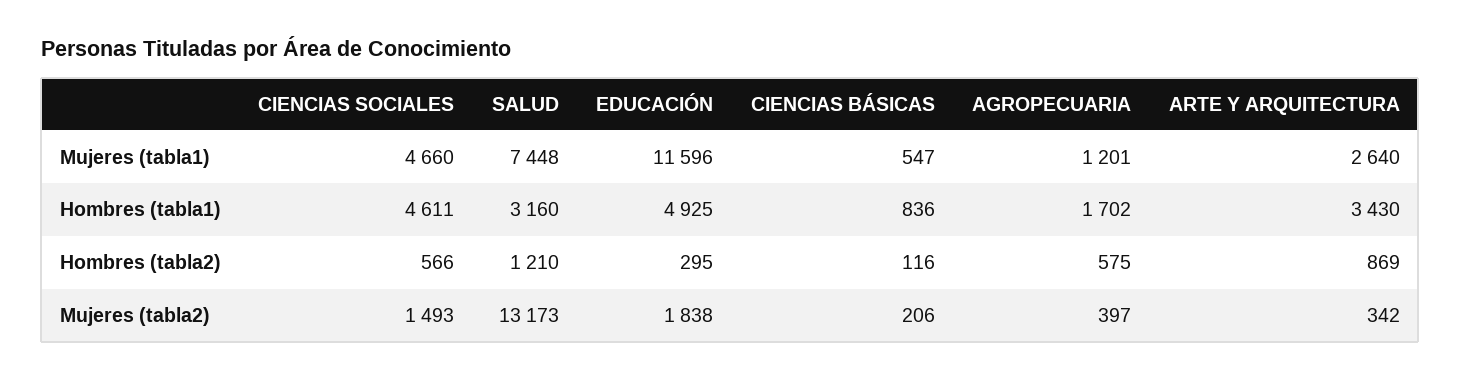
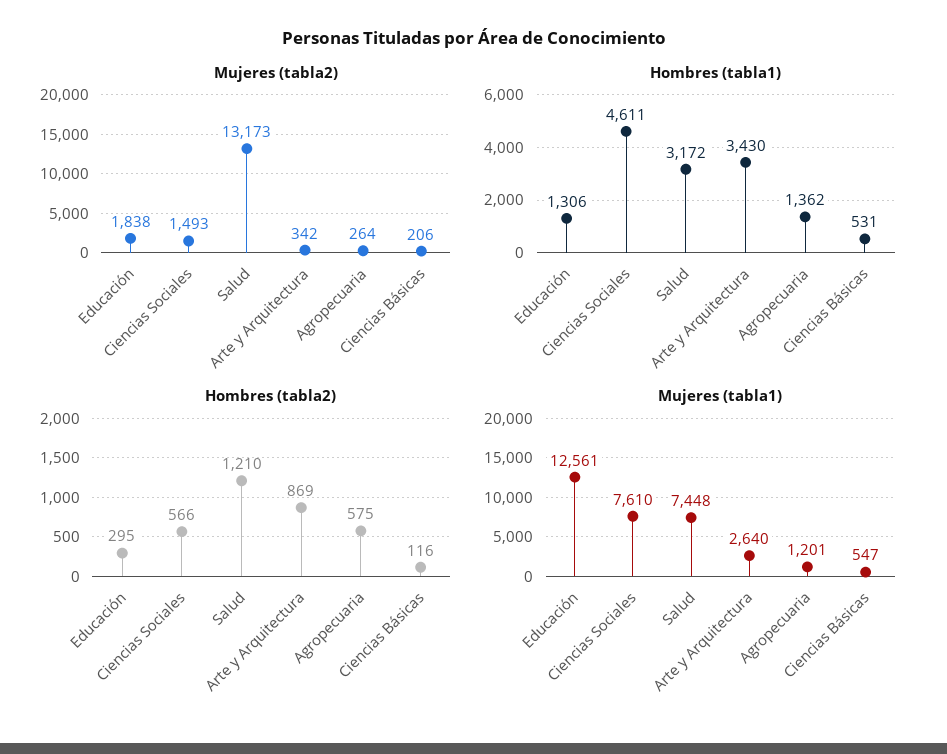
  {
    "Mujeres (tabla1)": {
-     "CIENCIAS SOCIALES": 4660,
+     "CIENCIAS SOCIALES": 7610,
      "SALUD": 7448,
-     "EDUCACIÓN": 11596,
+     "EDUCACIÓN": 12561,
      "CIENCIAS BÁSICAS": 547,
      "AGROPECUARIA": 1201,
      "ARTE Y ARQUITECTURA": 2640
    },
    "Hombres (tabla1)": {
      "CIENCIAS SOCIALES": 4611,
-     "SALUD": 3160,
+     "SALUD": 3172,
-     "EDUCACIÓN": 4925,
+     "EDUCACIÓN": 1306,
-     "CIENCIAS BÁSICAS": 836,
+     "CIENCIAS BÁSICAS": 531,
-     "AGROPECUARIA": 1702,
+     "AGROPECUARIA": 1362,
      "ARTE Y ARQUITECTURA": 3430
    },
    "Hombres (tabla2)": {
      "CIENCIAS SOCIALES": 566,
      "SALUD": 1210,
      "EDUCACIÓN": 295,
      "CIENCIAS BÁSICAS": 116,
      "AGROPECUARIA": 575,
      "ARTE Y ARQUITECTURA": 869
    },
    "Mujeres (tabla2)": {
      "CIENCIAS SOCIALES": 1493,
      "SALUD": 13173,
      "EDUCACIÓN": 1838,
      "CIENCIAS BÁSICAS": 206,
-     "AGROPECUARIA": 397,
+     "AGROPECUARIA": 264,
      "ARTE Y ARQUITECTURA": 342
    }
  }

